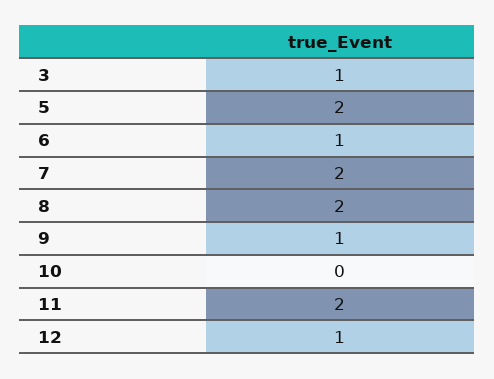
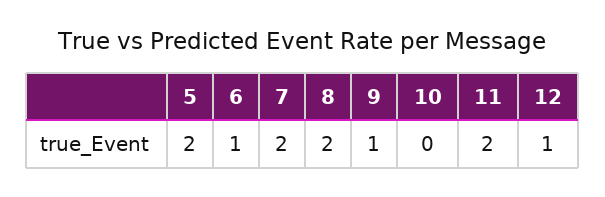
  {
-   "3": 1,
    "5": 2,
    "6": 1,
    "7": 2,
    "8": 2,
    "9": 1,
    "10": 0,
    "11": 2,
    "12": 1
  }

